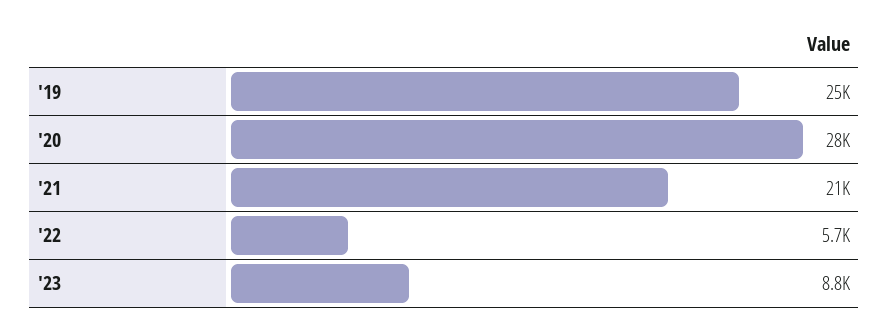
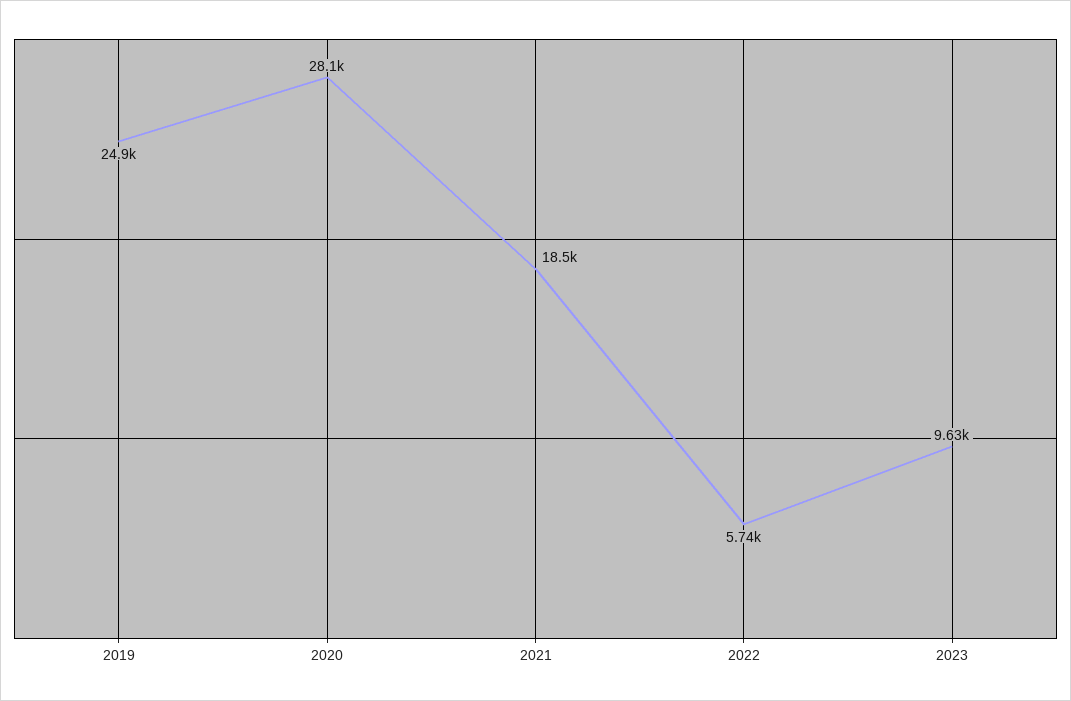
  {
    "'19": 24900,
    "'20": 28100,
-   "'21": 21000,
+   "'21": 18500,
    "'22": 5740,
-   "'23": 8800
+   "'23": 9630
  }

